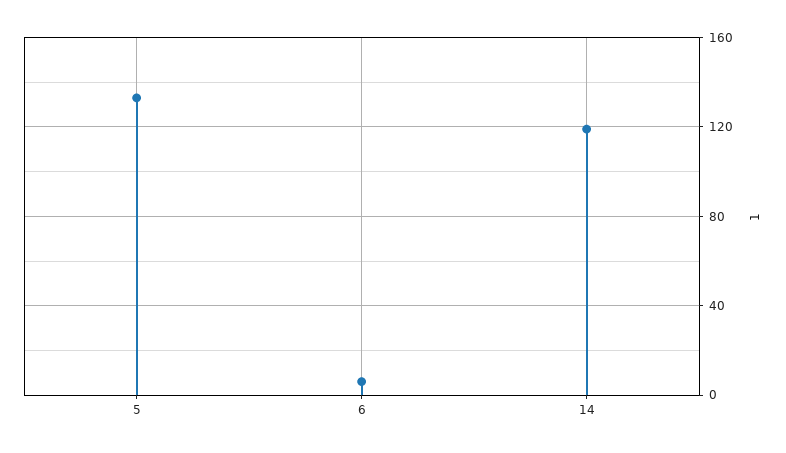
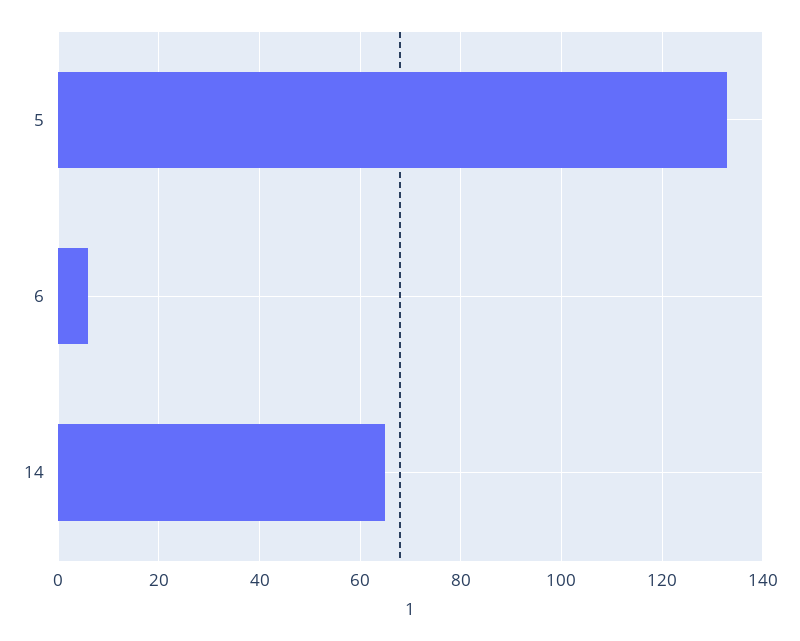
  {
    "5": 135,
    "6": 5,
-   "14": 120
+   "14": 65
  }

